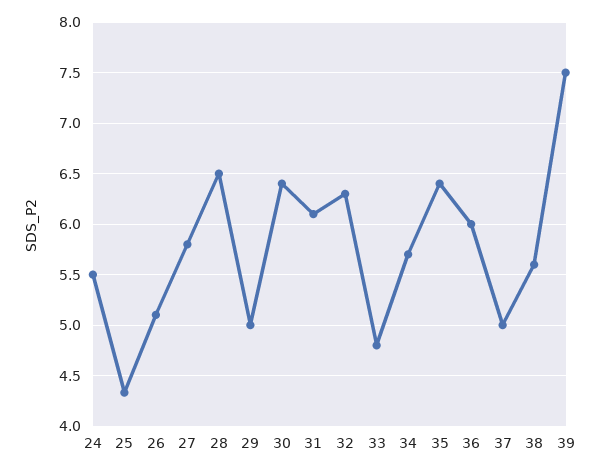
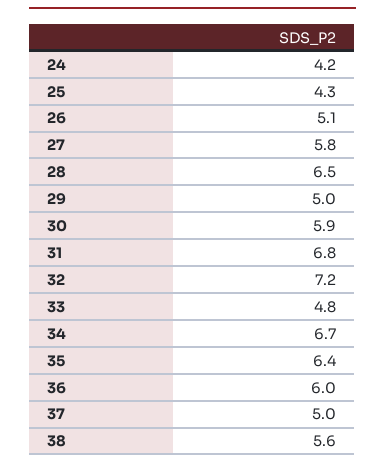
  {
-   "24": 5.5,
+   "24": 4.2,
    "25": 4.3,
    "26": 5.1,
    "27": 5.8,
    "28": 6.5,
    "29": 5,
-   "30": 6.4,
+   "30": 5.9,
-   "31": 6.1,
+   "31": 6.8,
-   "32": 6.3,
+   "32": 7.2,
    "33": 4.8,
-   "34": 5.7,
+   "34": 6.7,
    "35": 6.4,
    "36": 6,
    "37": 5,
-   "38": 5.6,
+   "38": 5.6
-   "39": 7.5
  }

